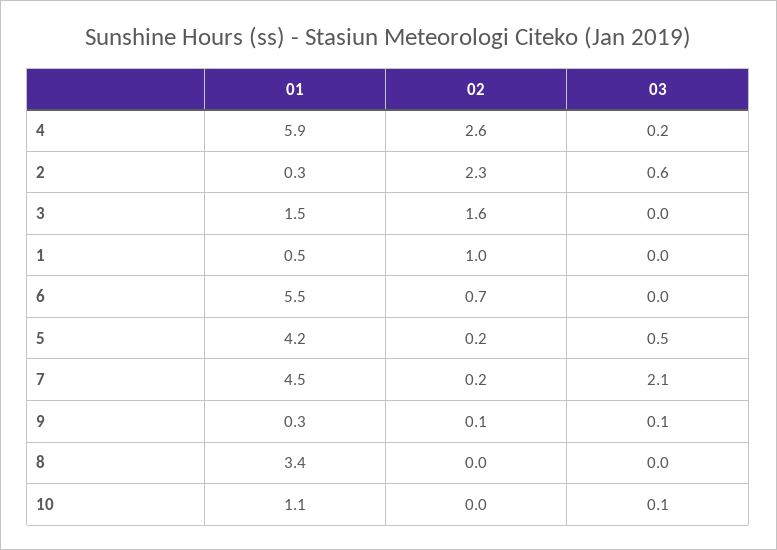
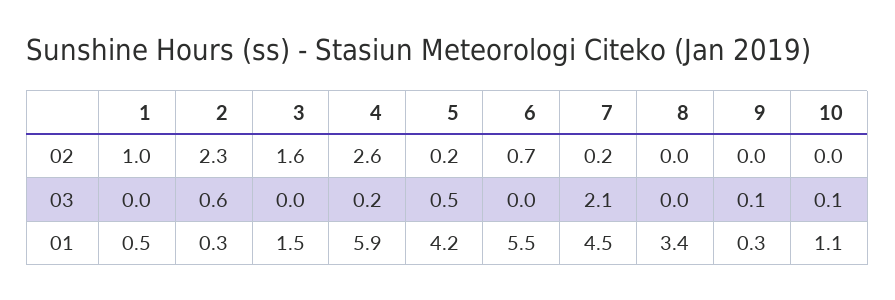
  {
    "01": {
      "4": 5.9,
      "2": 0.3,
      "3": 1.5,
      "1": 0.5,
      "6": 5.5,
      "5": 4.2,
      "7": 4.5,
      "9": 0.3,
      "8": 3.4,
      "10": 1.1
    },
    "02": {
      "4": 2.6,
      "2": 2.3,
      "3": 1.6,
      "1": 1,
      "6": 0.7,
      "5": 0.2,
      "7": 0.2,
-     "9": 0.1,
+     "9": 0,
      "8": 0,
      "10": 0
    },
    "03": {
      "4": 0.2,
      "2": 0.6,
      "3": 0,
      "1": 0,
      "6": 0,
      "5": 0.5,
      "7": 2.1,
      "9": 0.1,
      "8": 0,
      "10": 0.1
    }
  }

